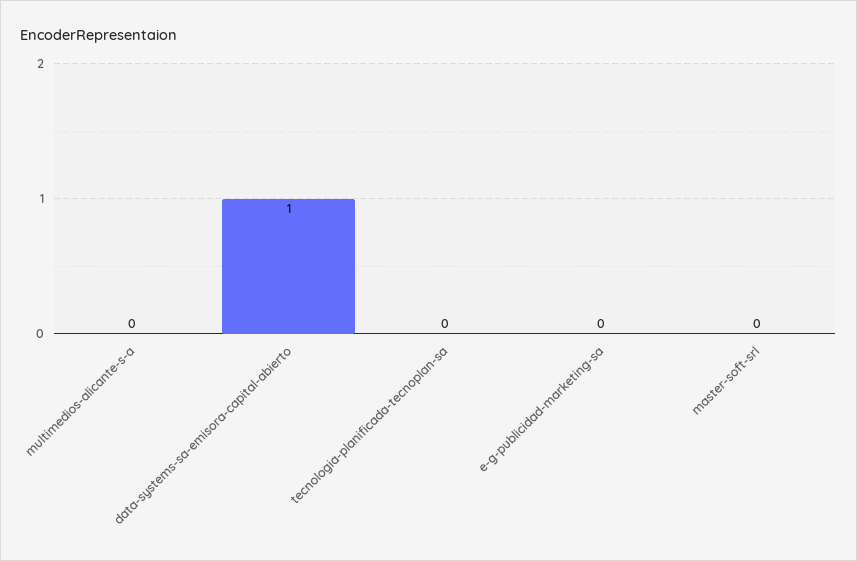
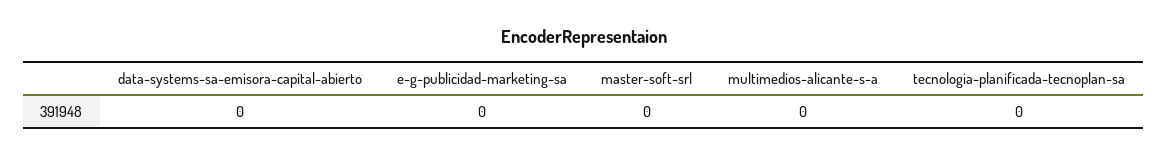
  {
    "multimedios-alicante-s-a": 0,
-   "data-systems-sa-emisora-capital-abierto": 1,
+   "data-systems-sa-emisora-capital-abierto": 0,
    "tecnologia-planificada-tecnoplan-sa": 0,
    "e-g-publicidad-marketing-sa": 0,
    "master-soft-srl": 0
  }

